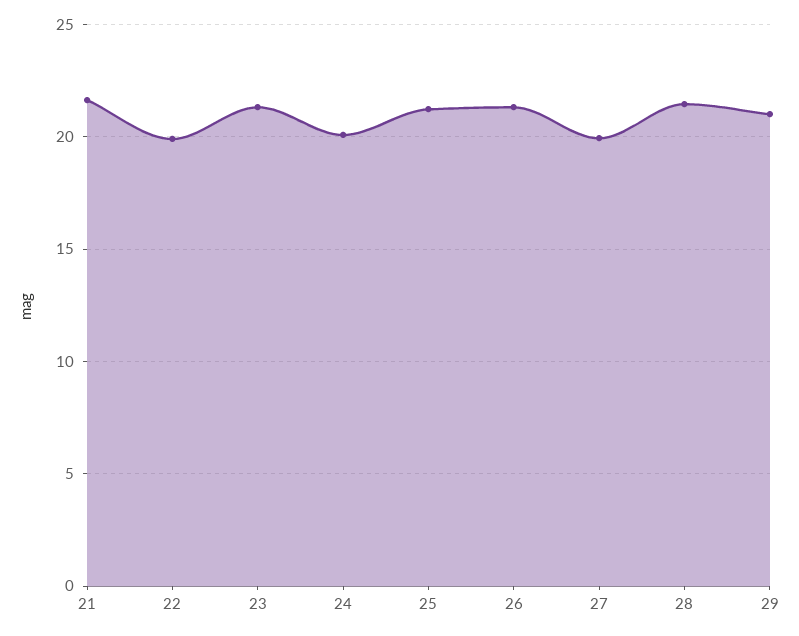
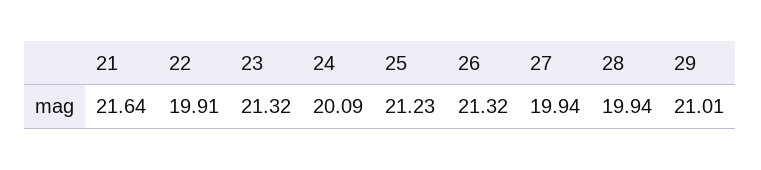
  {
    "21": 21.64,
    "22": 19.91,
    "23": 21.32,
    "24": 20.09,
    "25": 21.23,
    "26": 21.32,
    "27": 19.94,
-   "28": 21.5,
+   "28": 19.94,
    "29": 21.01
  }

